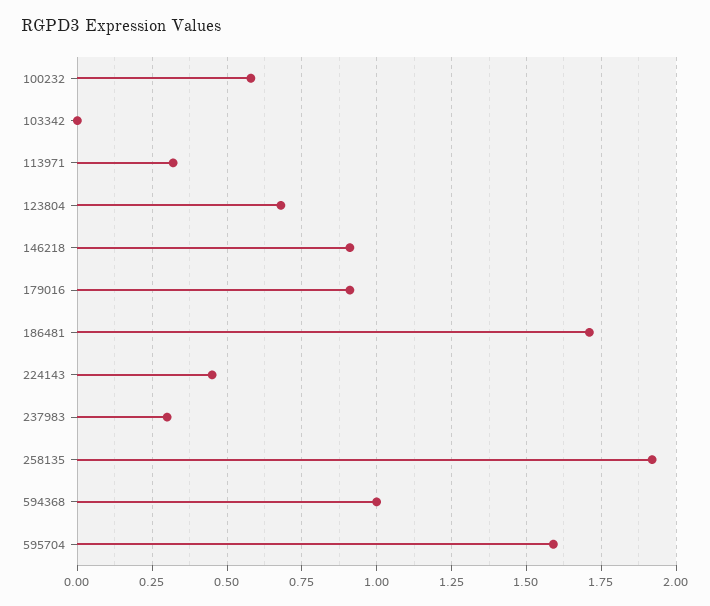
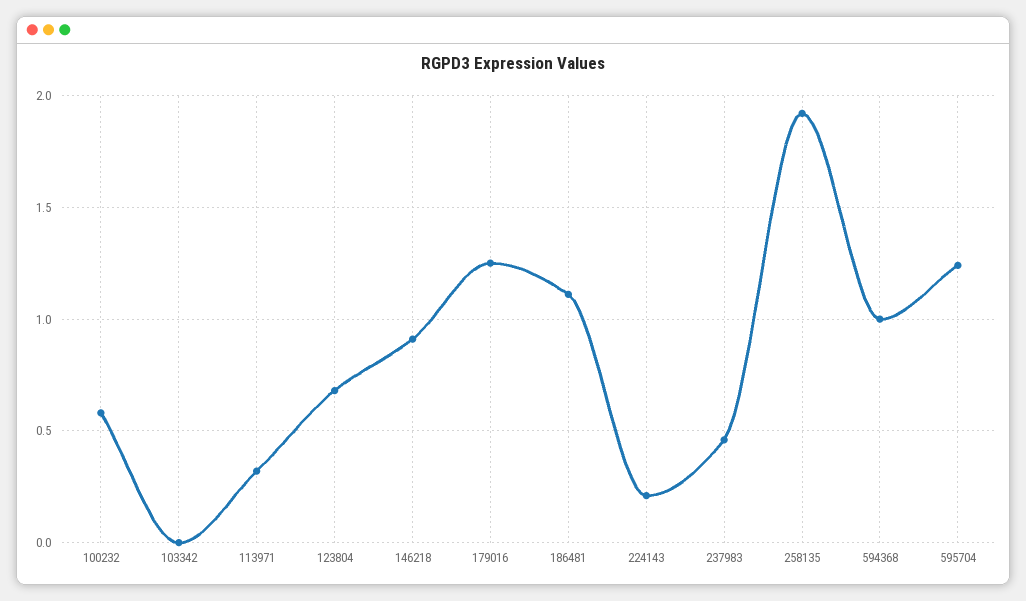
  {
    "100232": 0.6,
    "103342": 0,
    "113971": 0.3,
    "123804": 0.7,
    "146218": 0.9,
-   "179016": 0.9,
+   "179016": 1.25,
-   "186481": 1.7,
+   "186481": 1.1,
-   "224143": 0.45,
+   "224143": 0.2,
-   "237983": 0.3,
+   "237983": 0.45,
    "258135": 1.9,
    "594368": 1,
-   "595704": 1.6
+   "595704": 1.25
  }

